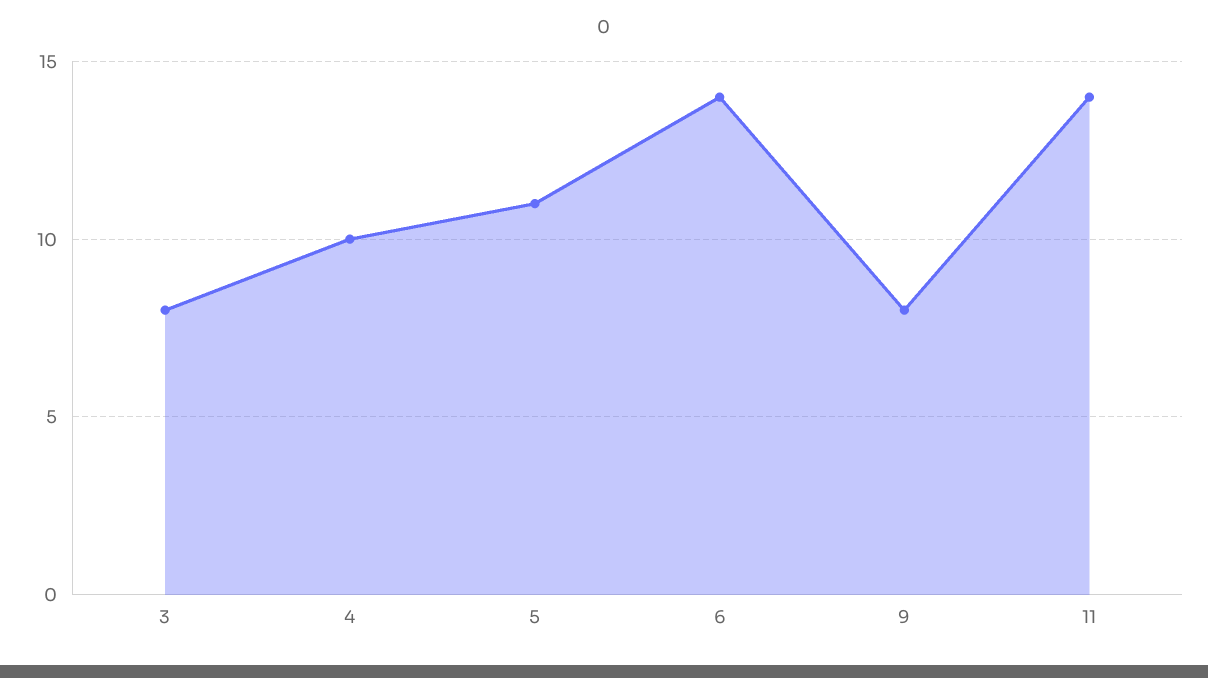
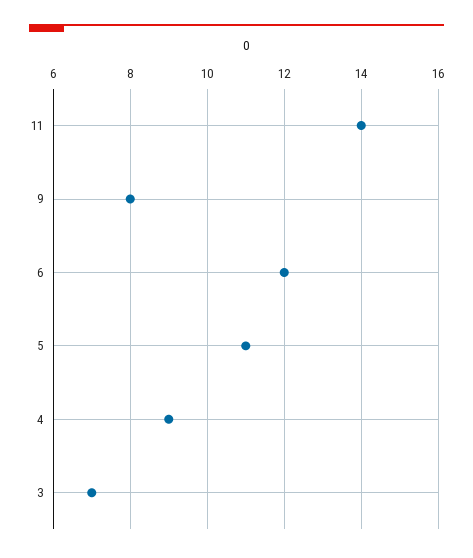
  {
-   "3": 8,
+   "3": 7,
-   "4": 10,
+   "4": 9,
    "5": 11,
-   "6": 14,
+   "6": 12,
    "9": 8,
    "11": 14
  }

